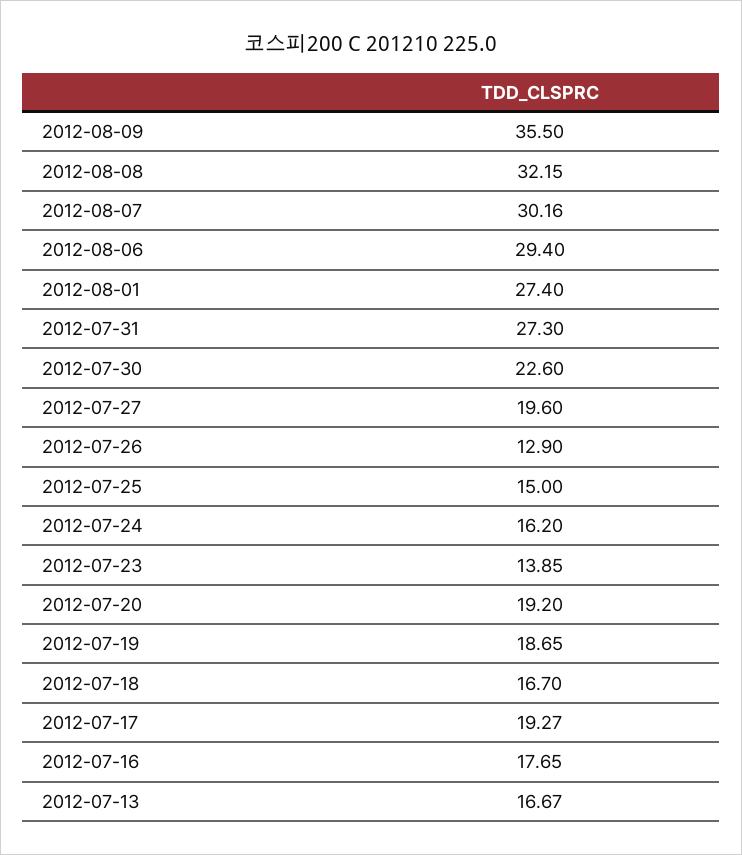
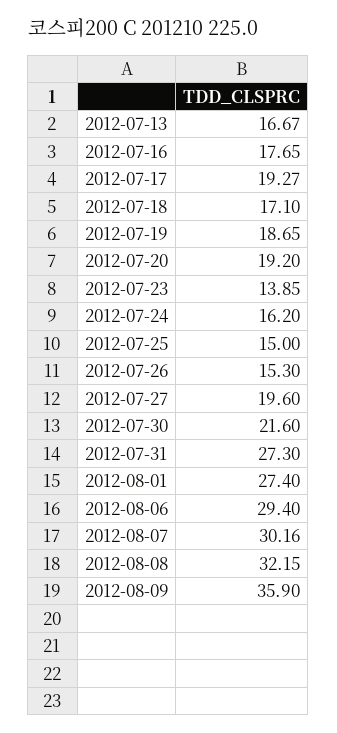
  {
-   "2012-08-09": 35.5,
+   "2012-08-09": 35.9,
    "2012-08-08": 32.15,
    "2012-08-07": 30.16,
    "2012-08-06": 29.4,
    "2012-08-01": 27.4,
    "2012-07-31": 27.3,
-   "2012-07-30": 22.6,
+   "2012-07-30": 21.6,
    "2012-07-27": 19.6,
-   "2012-07-26": 12.9,
+   "2012-07-26": 15.3,
    "2012-07-25": 15,
    "2012-07-24": 16.2,
    "2012-07-23": 13.85,
    "2012-07-20": 19.2,
    "2012-07-19": 18.65,
-   "2012-07-18": 16.7,
+   "2012-07-18": 17.1,
    "2012-07-17": 19.27,
    "2012-07-16": 17.65,
    "2012-07-13": 16.67
  }

